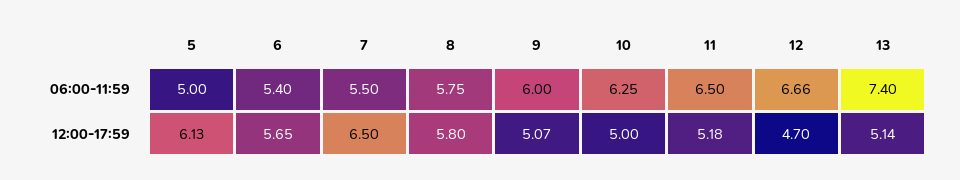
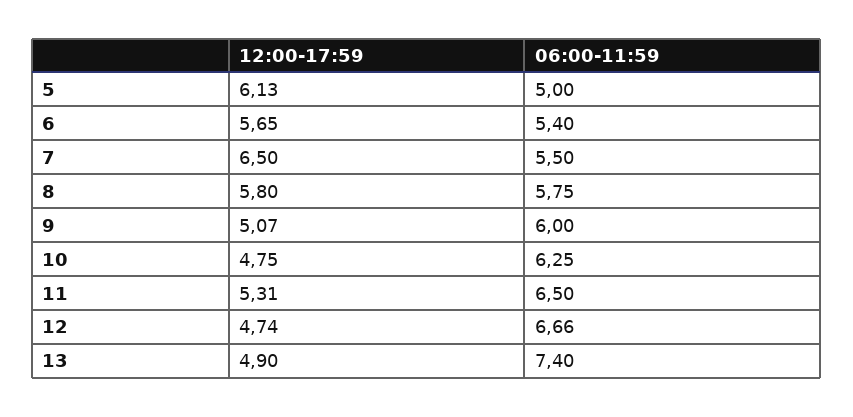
  {
    "5": {
      "06:00-11:59": 5,
      "12:00-17:59": 6.13
    },
    "6": {
      "06:00-11:59": 5.4,
      "12:00-17:59": 5.65
    },
    "7": {
      "06:00-11:59": 5.5,
      "12:00-17:59": 6.5
    },
    "8": {
      "06:00-11:59": 5.75,
      "12:00-17:59": 5.8
    },
    "9": {
      "06:00-11:59": 6,
      "12:00-17:59": 5.07
    },
    "10": {
      "06:00-11:59": 6.25,
-     "12:00-17:59": 5
+     "12:00-17:59": 4.75
    },
    "11": {
      "06:00-11:59": 6.5,
-     "12:00-17:59": 5.18
+     "12:00-17:59": 5.31
    },
    "12": {
      "06:00-11:59": 6.66,
-     "12:00-17:59": 4.7
+     "12:00-17:59": 4.74
    },
    "13": {
      "06:00-11:59": 7.4,
-     "12:00-17:59": 5.14
+     "12:00-17:59": 4.9
    }
  }

